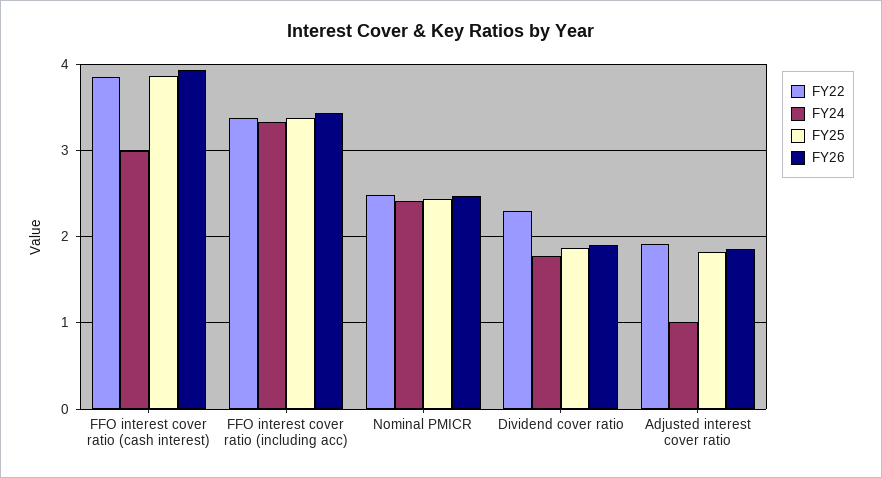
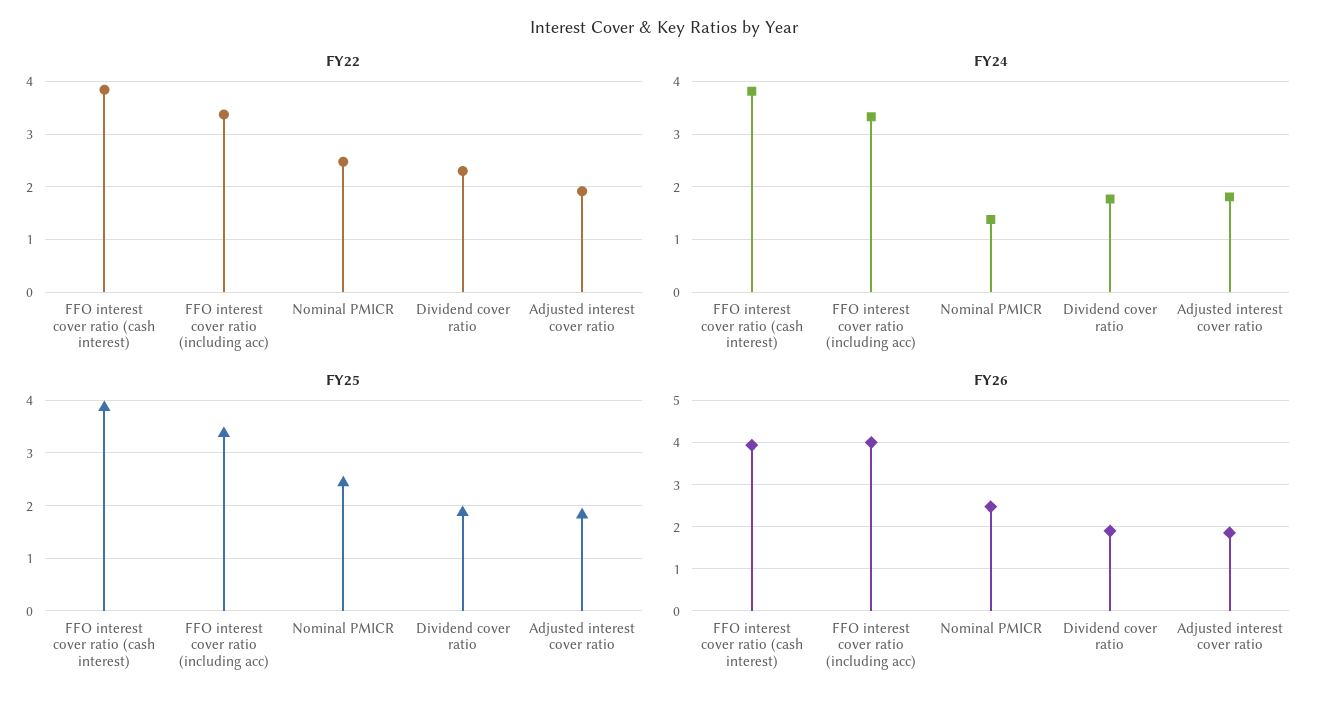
  {
    "FY22": {
      "FFO interest cover ratio (cash interest)": 3.8,
      "FFO interest cover ratio (including acc)": 3.4,
      "Nominal PMICR": 2.5,
      "Dividend cover ratio": 2.3,
      "Adjusted interest cover ratio": 1.9
    },
    "FY24": {
-     "FFO interest cover ratio (cash interest)": 3,
+     "FFO interest cover ratio (cash interest)": 3.8,
      "FFO interest cover ratio (including acc)": 3.3,
-     "Nominal PMICR": 2.4,
+     "Nominal PMICR": 1.4,
      "Dividend cover ratio": 1.8,
-     "Adjusted interest cover ratio": 1
+     "Adjusted interest cover ratio": 1.8
    },
    "FY25": {
      "FFO interest cover ratio (cash interest)": 3.9,
      "FFO interest cover ratio (including acc)": 3.4,
      "Nominal PMICR": 2.4,
      "Dividend cover ratio": 1.9,
      "Adjusted interest cover ratio": 1.8
    },
    "FY26": {
      "FFO interest cover ratio (cash interest)": 3.9,
-     "FFO interest cover ratio (including acc)": 3.4,
+     "FFO interest cover ratio (including acc)": 4,
      "Nominal PMICR": 2.5,
      "Dividend cover ratio": 1.9,
      "Adjusted interest cover ratio": 1.9
    }
  }

